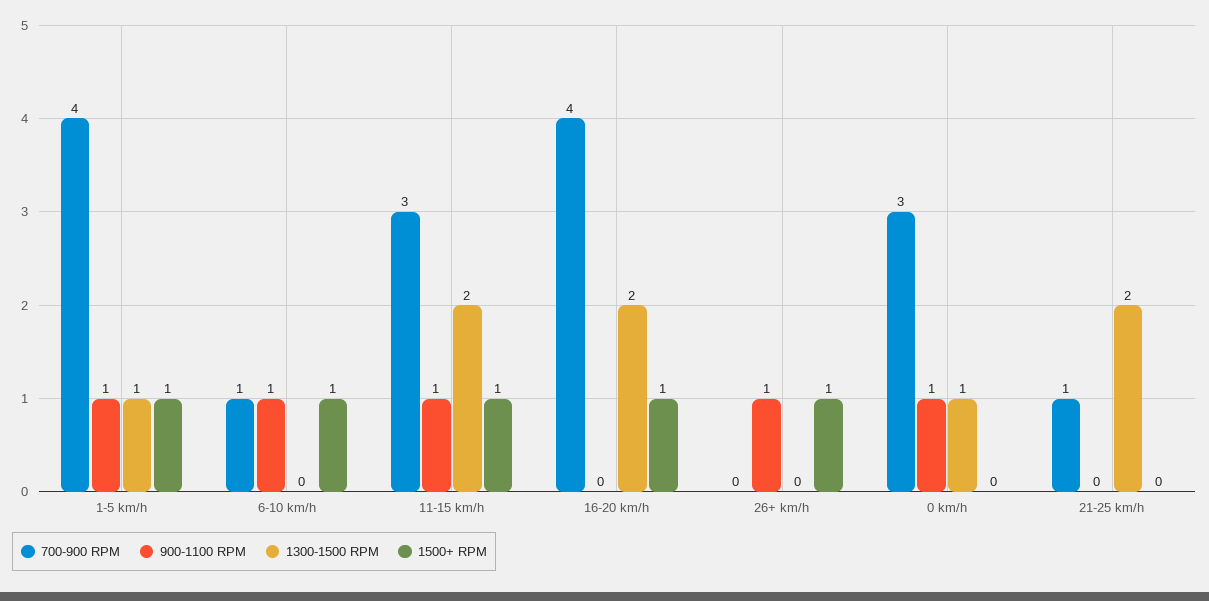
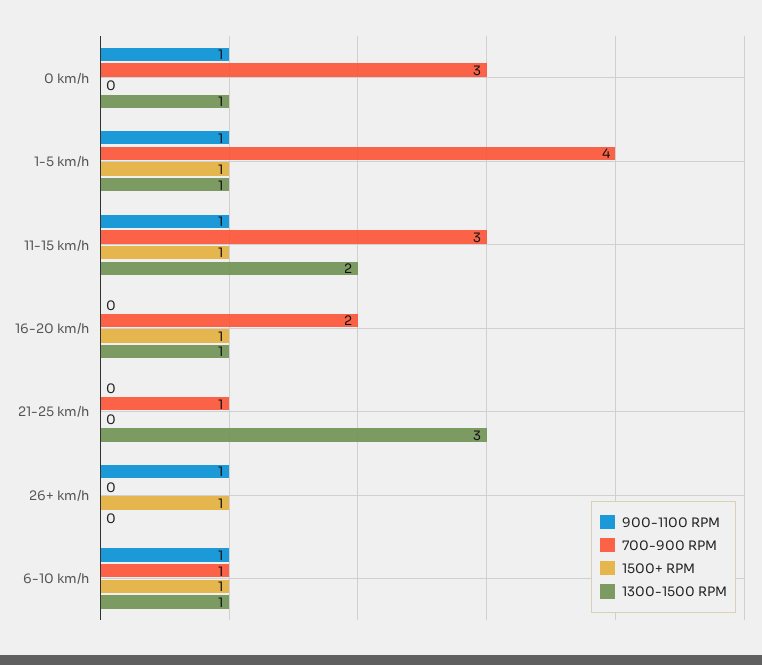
  {
    "700-900 RPM": {
      "1-5 km/h": 4,
      "6-10 km/h": 1,
      "11-15 km/h": 3,
-     "16-20 km/h": 4,
+     "16-20 km/h": 2,
      "26+ km/h": 0,
      "0 km/h": 3,
      "21-25 km/h": 1
    },
    "900-1100 RPM": {
      "1-5 km/h": 1,
      "6-10 km/h": 1,
      "11-15 km/h": 1,
      "16-20 km/h": 0,
      "26+ km/h": 1,
      "0 km/h": 1,
      "21-25 km/h": 0
    },
    "1300-1500 RPM": {
      "1-5 km/h": 1,
-     "6-10 km/h": 0,
+     "6-10 km/h": 1,
      "11-15 km/h": 2,
-     "16-20 km/h": 2,
+     "16-20 km/h": 1,
      "26+ km/h": 0,
      "0 km/h": 1,
-     "21-25 km/h": 2
+     "21-25 km/h": 3
    },
    "1500+ RPM": {
      "1-5 km/h": 1,
      "6-10 km/h": 1,
      "11-15 km/h": 1,
      "16-20 km/h": 1,
      "26+ km/h": 1,
      "0 km/h": 0,
      "21-25 km/h": 0
    }
  }

